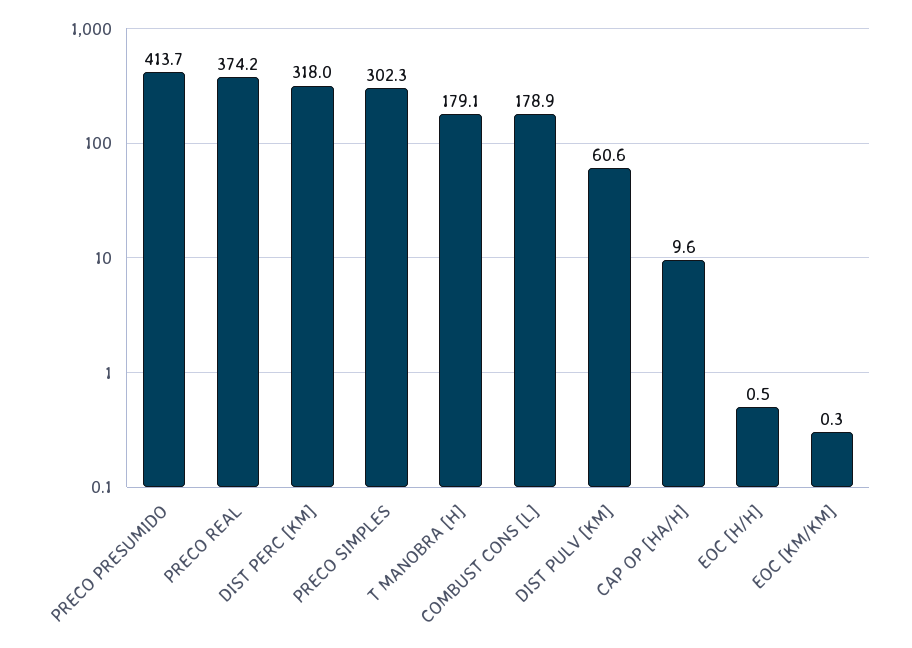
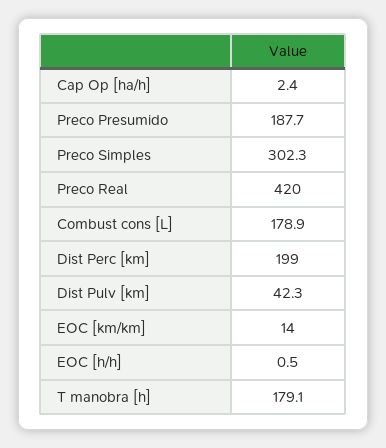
  {
-   "PRECO PRESUMIDO": 413.7,
+   "PRECO PRESUMIDO": 187.7,
-   "PRECO REAL": 374.2,
+   "PRECO REAL": 420,
-   "DIST PERC [KM]": 318,
+   "DIST PERC [KM]": 199,
    "PRECO SIMPLES": 302.3,
    "T MANOBRA [H]": 179.1,
    "COMBUST CONS [L]": 178.9,
-   "DIST PULV [KM]": 60.6,
+   "DIST PULV [KM]": 42.3,
-   "CAP OP [HA/H]": 9.6,
+   "CAP OP [HA/H]": 2.4,
    "EOC [H/H]": 0.5,
-   "EOC [KM/KM]": 0.3
+   "EOC [KM/KM]": 14
  }

